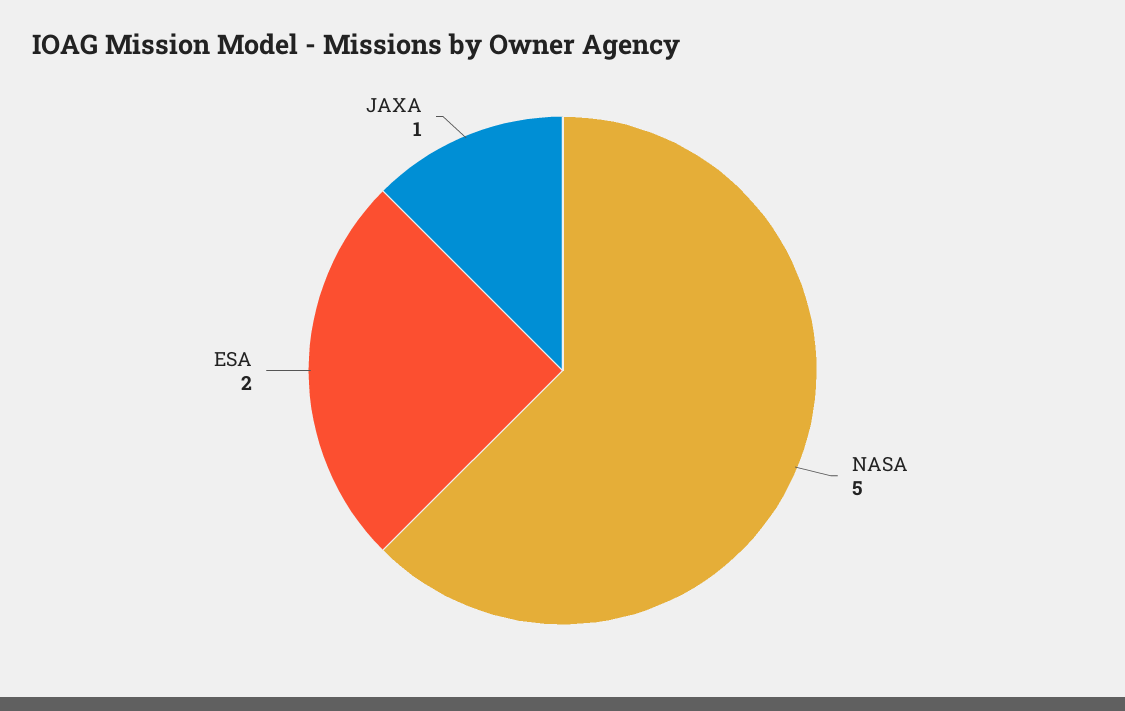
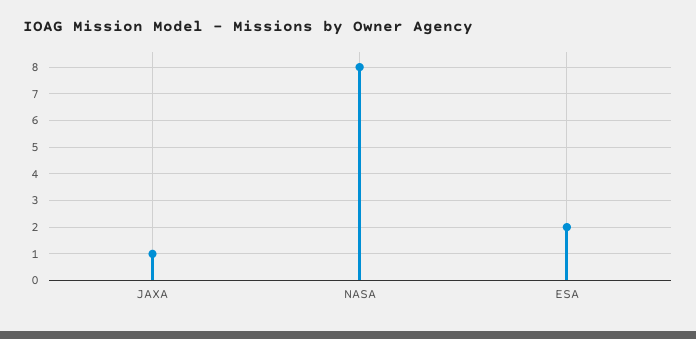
  {
-   "NASA": 5,
+   "NASA": 8,
    "ESA": 2,
    "JAXA": 1
  }

